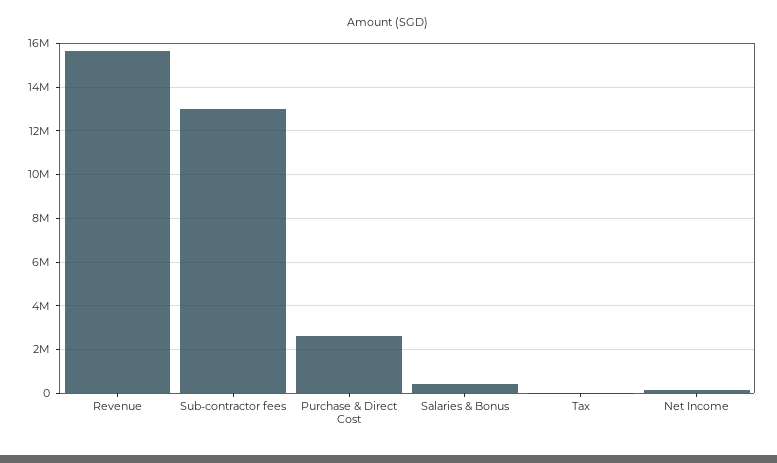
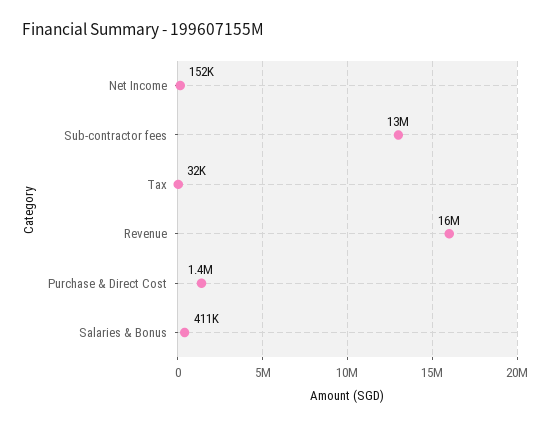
  {
    "Revenue": 16000000,
    "Sub-contractor fees": 13000000,
-   "Purchase & Direct Cost": 2500000,
+   "Purchase & Direct Cost": 1400000,
    "Salaries & Bonus": 411000,
    "Tax": 32000,
    "Net Income": 152000
  }

